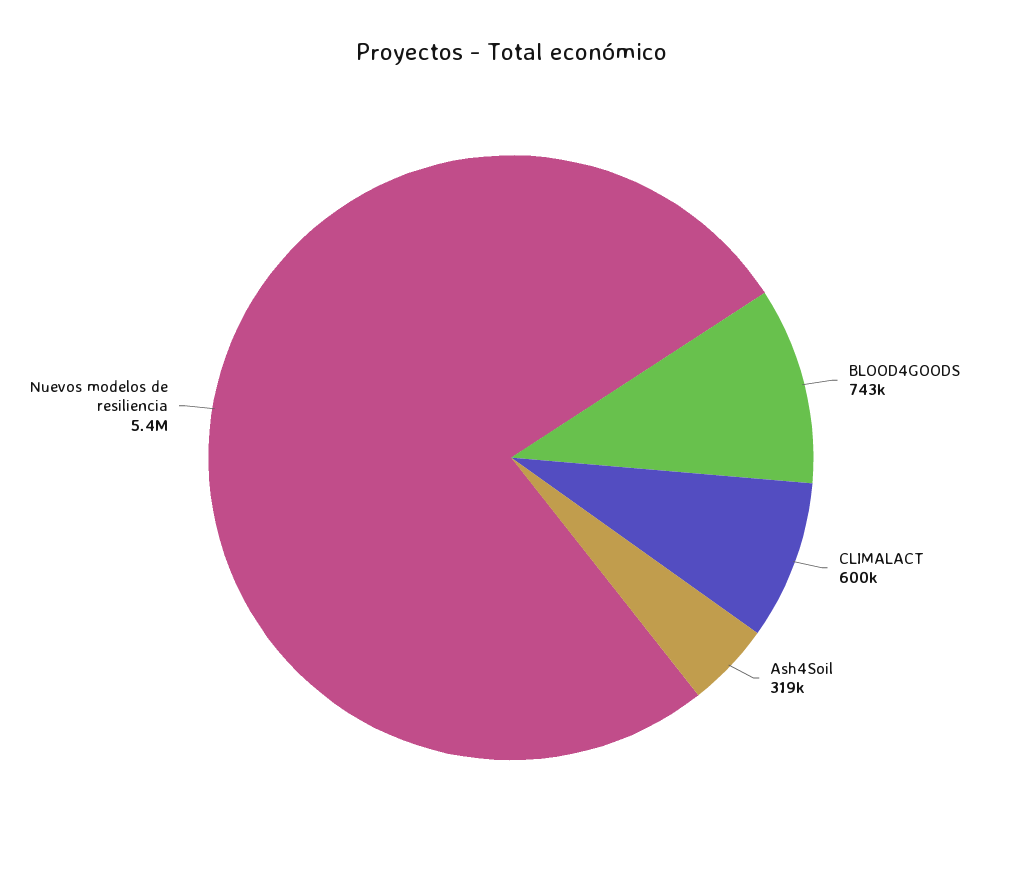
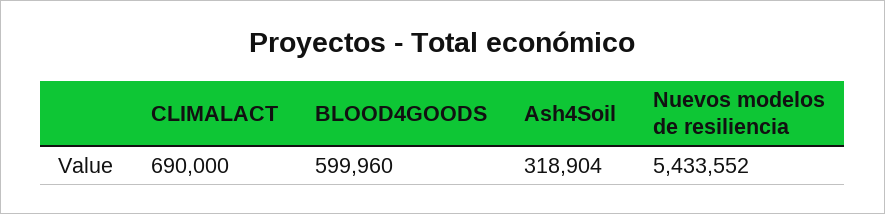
  {
-   "BLOOD4GOODS": 743000,
+   "BLOOD4GOODS": 599960,
-   "CLIMALACT": 600000,
+   "CLIMALACT": 690000,
    "Ash4Soil": 318904,
    "Nuevos modelos de resiliencia": 5433552
  }

